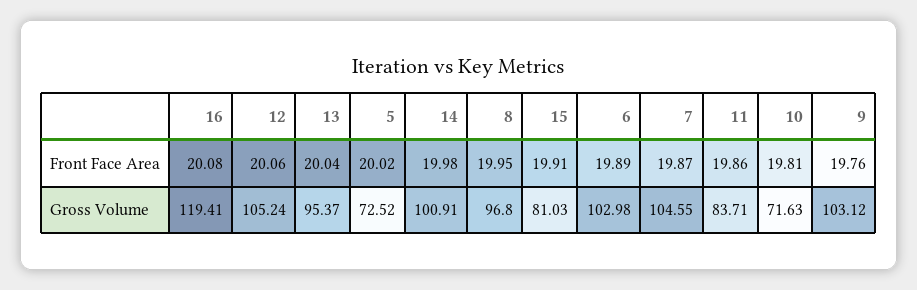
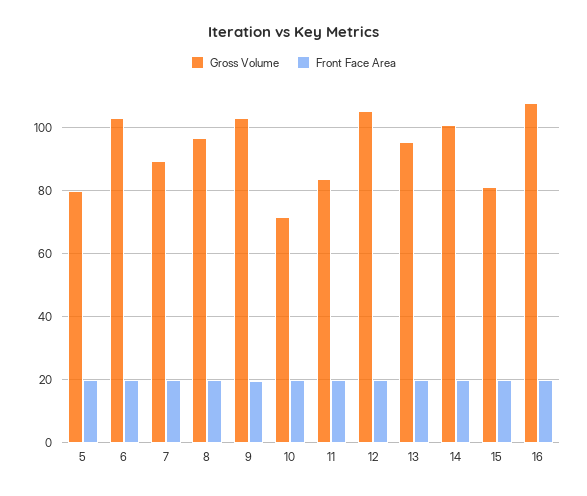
  {
    "Front Face Area": {
      "16": 20.08,
      "12": 20.06,
      "13": 20.04,
      "5": 20.02,
      "14": 19.98,
      "8": 19.95,
      "15": 19.91,
      "6": 19.89,
      "7": 19.87,
      "11": 19.86,
      "10": 19.81,
      "9": 19.76
    },
    "Gross Volume": {
-     "16": 119.41,
+     "16": 108,
      "12": 105.24,
      "13": 95.37,
-     "5": 72.52,
+     "5": 80,
      "14": 100.91,
      "8": 96.8,
      "15": 81.03,
      "6": 102.98,
-     "7": 104.55,
+     "7": 90,
      "11": 83.71,
      "10": 71.63,
      "9": 103.12
    }
  }

